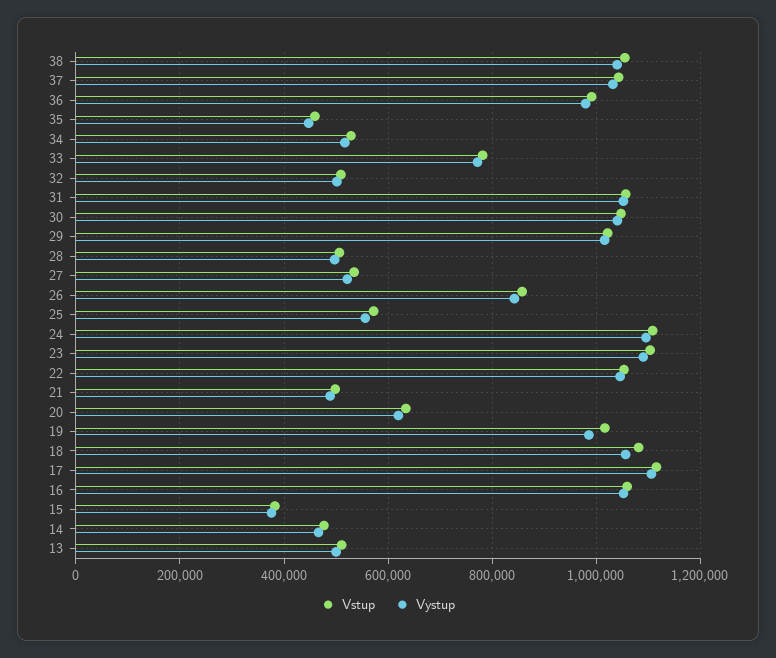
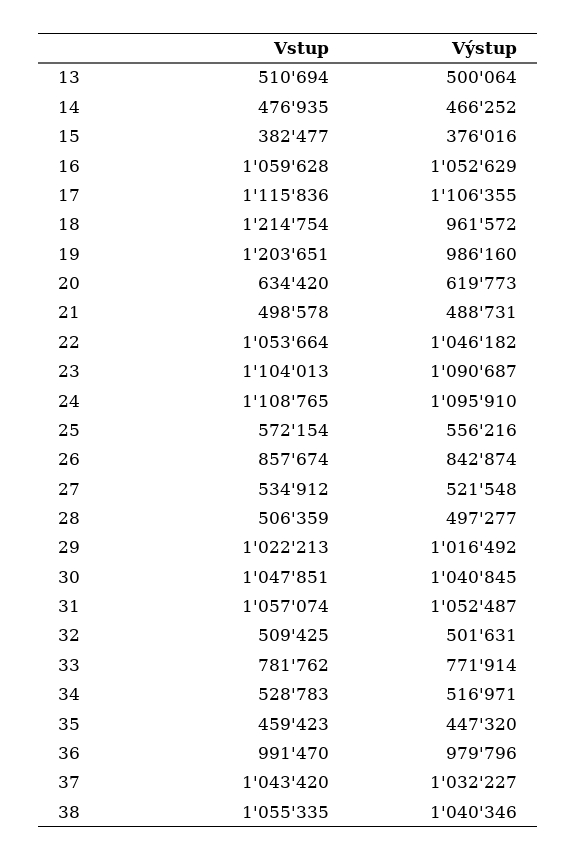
  {
    "Vstup": {
      "38": 1055335,
      "37": 1043420,
      "36": 991470,
      "35": 459423,
      "34": 528783,
      "33": 781762,
      "32": 509425,
      "31": 1057074,
      "30": 1047851,
      "29": 1022213,
      "28": 506359,
      "27": 534912,
      "26": 857674,
      "25": 572154,
      "24": 1108765,
      "23": 1104013,
      "22": 1053664,
      "21": 498578,
      "20": 634420,
-     "19": 1020000,
+     "19": 1203651,
-     "18": 1080000,
+     "18": 1214754,
      "17": 1115836,
      "16": 1059628,
      "15": 382477,
      "14": 476935,
      "13": 510694
    },
    "Výstup": {
      "38": 1040346,
      "37": 1032227,
      "36": 979796,
      "35": 447320,
      "34": 516971,
      "33": 771914,
      "32": 501631,
      "31": 1052487,
      "30": 1040845,
      "29": 1016492,
      "28": 497277,
      "27": 521548,
      "26": 842874,
      "25": 556216,
      "24": 1095910,
      "23": 1090687,
      "22": 1046182,
      "21": 488731,
      "20": 619773,
      "19": 986160,
-     "18": 1060000,
+     "18": 961572,
      "17": 1106355,
      "16": 1052629,
      "15": 376016,
      "14": 466252,
      "13": 500064
    }
  }

